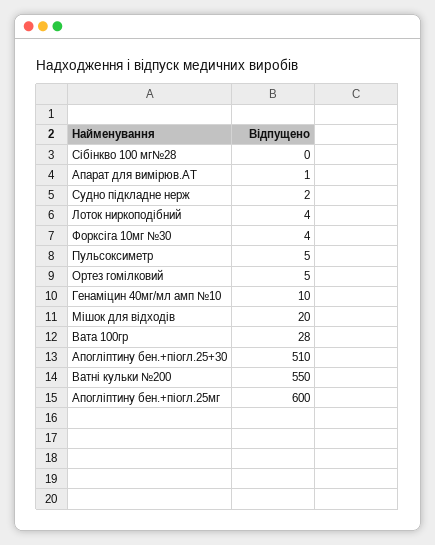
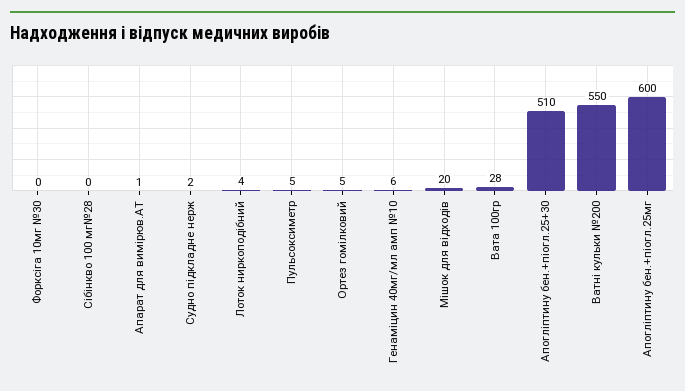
  {
    "Сібінкво 100 мг№28": 0,
    "Апарат для вимірюв.АТ": 1,
    "Судно підкладне нерж": 2,
    "Лоток ниркоподібний": 4,
-   "Форксіга 10мг №30": 4,
+   "Форксіга 10мг №30": 0,
    "Пульсоксиметр": 5,
    "Ортез гомілковий": 5,
-   "Генаміцин 40мг/мл амп №10": 10,
+   "Генаміцин 40мг/мл амп №10": 6,
    "Мішок для відходів": 20,
    "Вата 100гр": 28,
    "Апогліптину бен.+піогл.25+30": 510,
    "Ватні кульки №200": 550,
    "Апогліптину бен.+піогл.25мг": 600
  }

